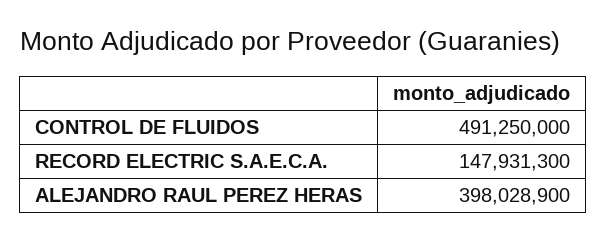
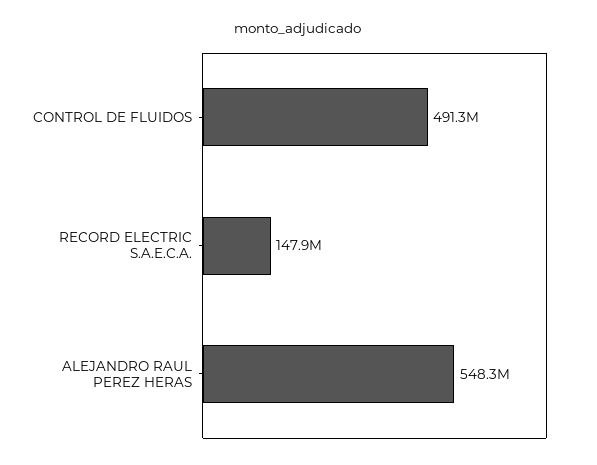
  {
    "CONTROL DE FLUIDOS": 491250000,
    "RECORD ELECTRIC S.A.E.C.A.": 147931300,
-   "ALEJANDRO RAUL PEREZ HERAS": 398028900
+   "ALEJANDRO RAUL PEREZ HERAS": 548300000
  }

